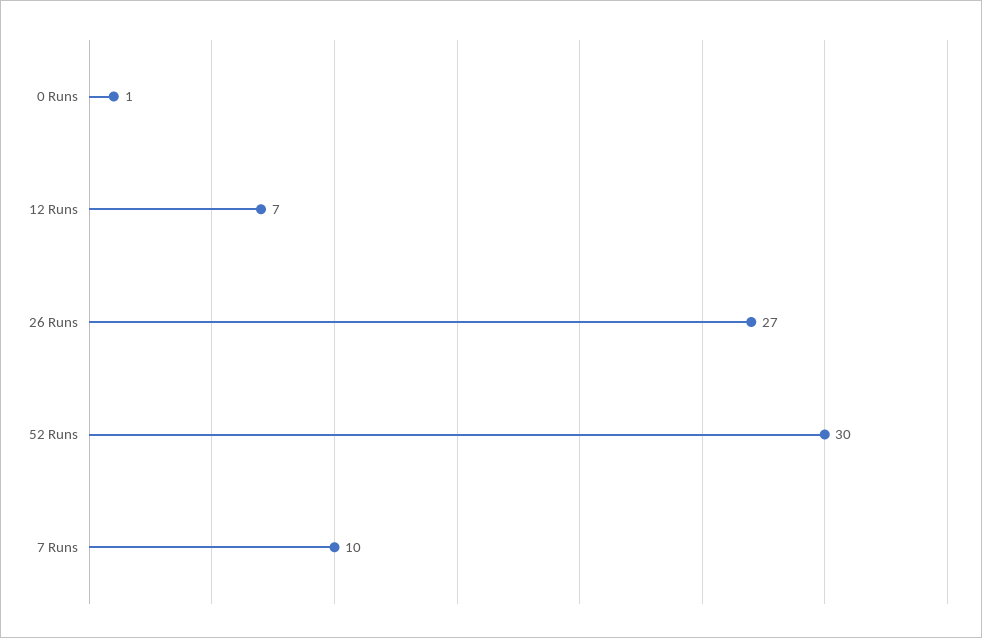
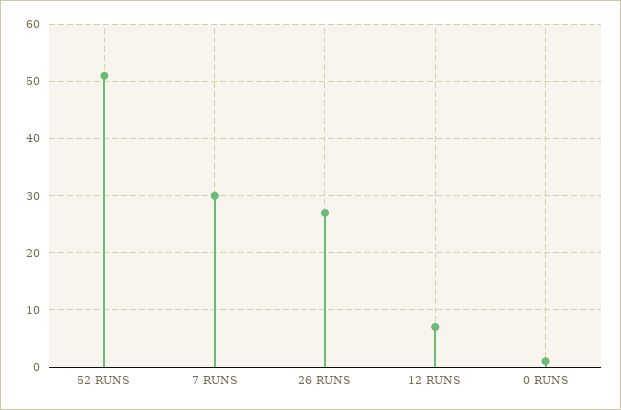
  {
    "0 Runs": 1,
    "12 Runs": 7,
    "26 Runs": 27,
-   "52 Runs": 30,
+   "52 Runs": 50,
-   "7 Runs": 10
+   "7 Runs": 30
  }

